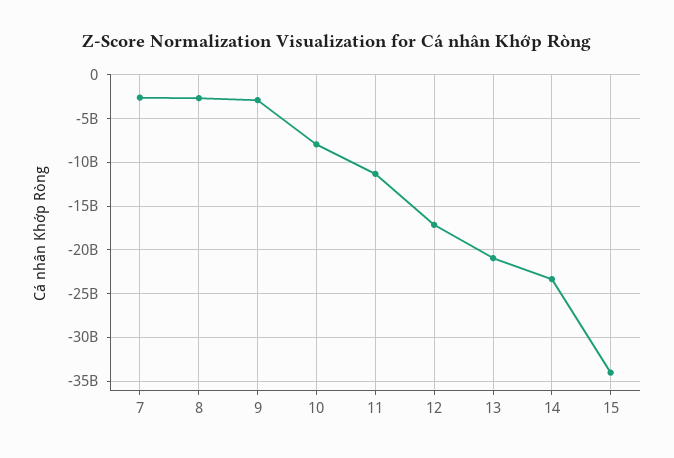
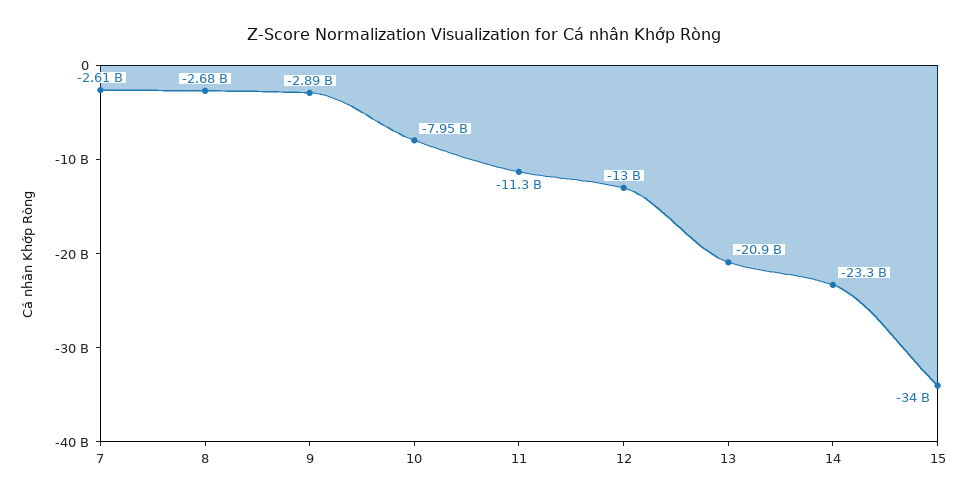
  {
    "7": -2610000000,
    "8": -2680000000,
    "9": -2890000000,
    "10": -7950000000,
    "11": -11300000000,
-   "12": -17000000000,
+   "12": -13000000000,
    "13": -20900000000,
    "14": -23300000000,
    "15": -34000000000
  }

